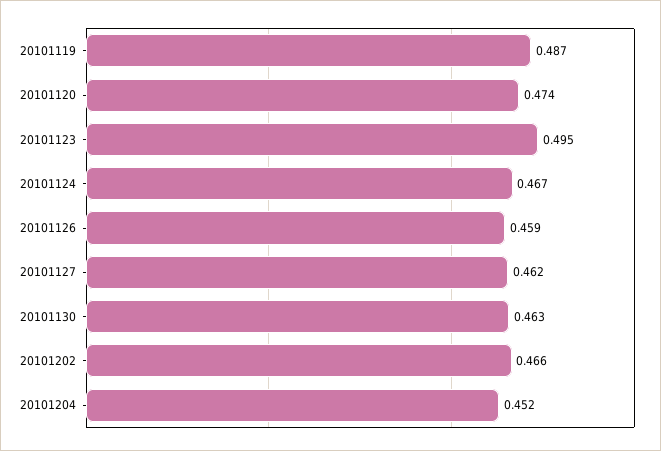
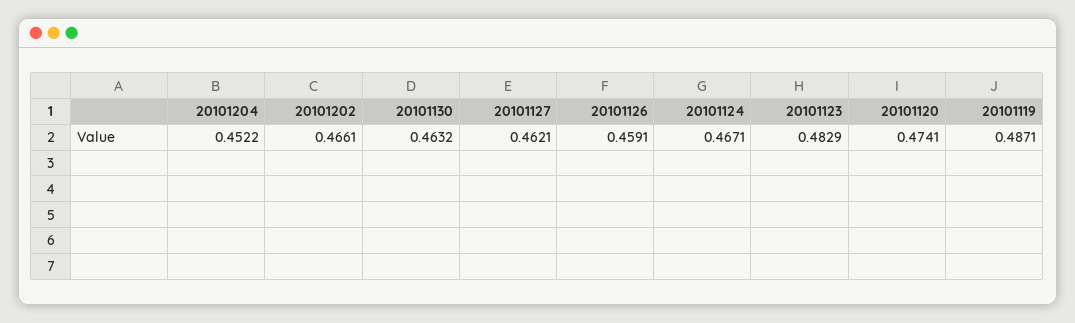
  {
    "20101119": 0.4871,
    "20101120": 0.4741,
-   "20101123": 0.495,
+   "20101123": 0.4829,
    "20101124": 0.4671,
    "20101126": 0.4591,
    "20101127": 0.4621,
    "20101130": 0.4632,
    "20101202": 0.4661,
    "20101204": 0.4522
  }

